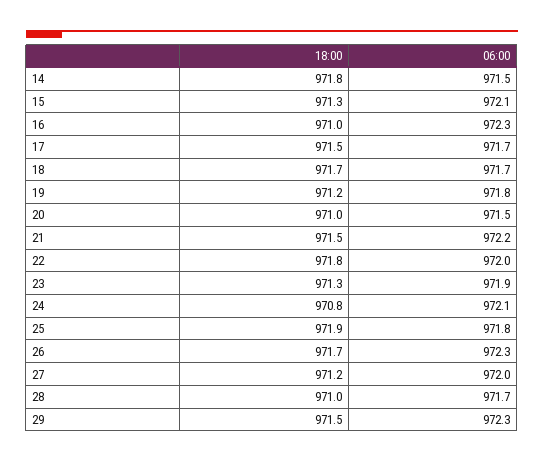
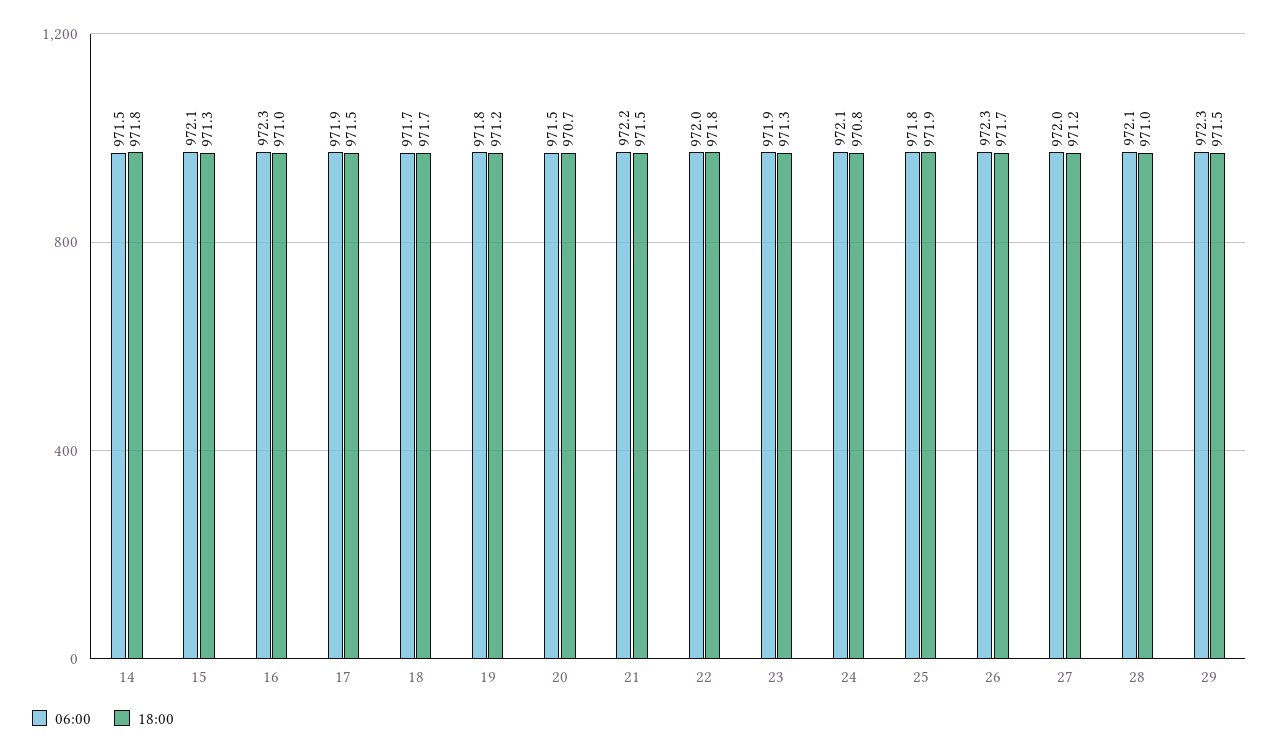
  {
    "18:00": {
      "14": 971.8,
      "15": 971.3,
      "16": 971,
      "17": 971.5,
      "18": 971.7,
      "19": 971.2,
-     "20": 971,
+     "20": 970.7,
      "21": 971.5,
      "22": 971.8,
      "23": 971.3,
      "24": 970.8,
      "25": 971.9,
      "26": 971.7,
      "27": 971.2,
      "28": 971,
      "29": 971.5
    },
    "06:00": {
      "14": 971.5,
      "15": 972.1,
      "16": 972.3,
-     "17": 971.7,
+     "17": 971.9,
      "18": 971.7,
      "19": 971.8,
      "20": 971.5,
      "21": 972.2,
      "22": 972,
      "23": 971.9,
      "24": 972.1,
      "25": 971.8,
      "26": 972.3,
      "27": 972,
-     "28": 971.7,
+     "28": 972.1,
      "29": 972.3
    }
  }

